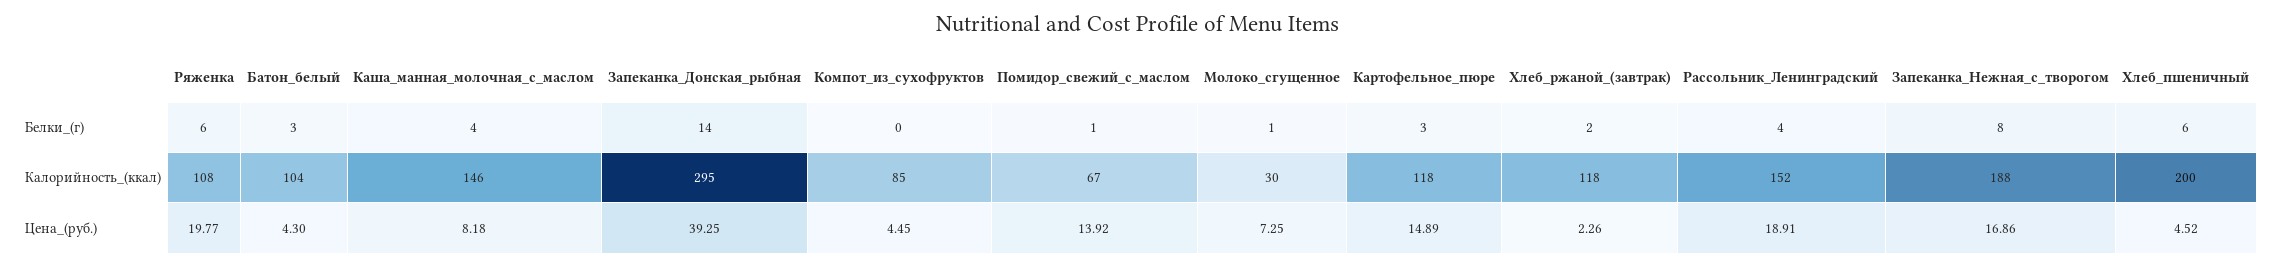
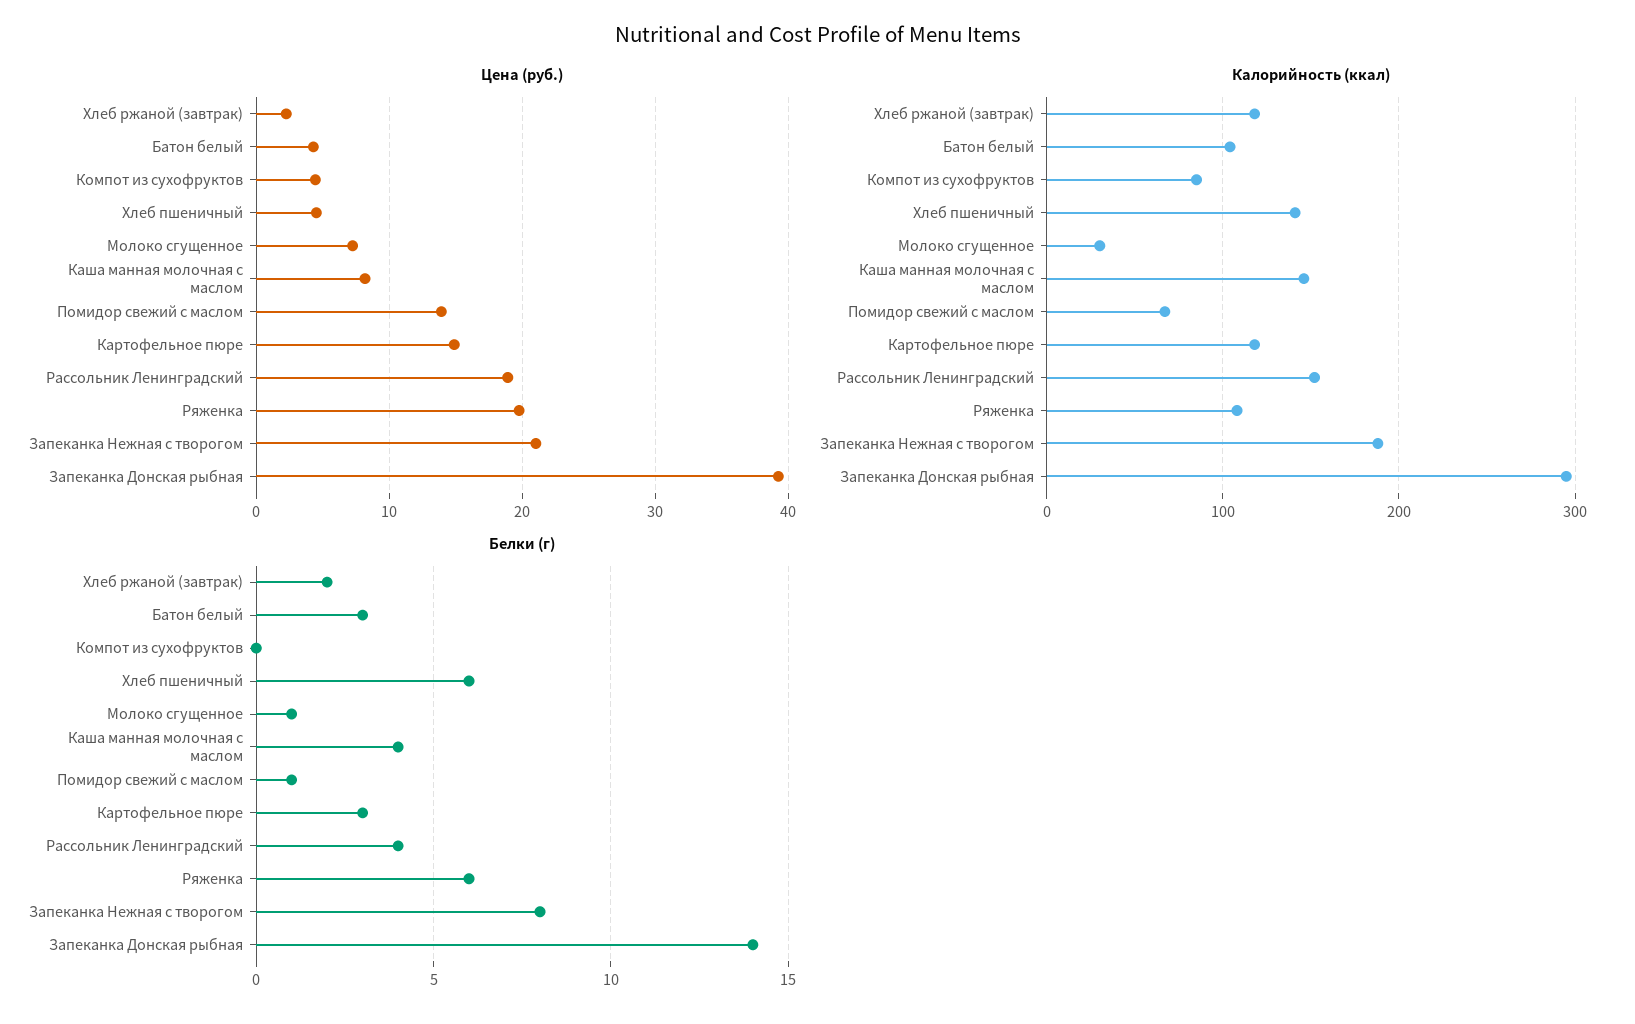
  {
    "Белки_(г)": {
      "Ряженка": 6,
      "Батон_белый": 3,
      "Каша_манная_молочная_с_маслом": 4,
      "Запеканка_Донская_рыбная": 14,
      "Компот_из_сухофруктов": 0,
      "Помидор_свежий_с_маслом": 1,
      "Молоко_сгущенное": 1,
      "Картофельное_пюре": 3,
      "Хлеб_ржаной_(завтрак)": 2,
      "Рассольник_Ленинградский": 4,
      "Запеканка_Нежная_с_творогом": 8,
      "Хлеб_пшеничный": 6
    },
    "Калорийность_(ккал)": {
      "Ряженка": 108,
      "Батон_белый": 104,
      "Каша_манная_молочная_с_маслом": 146,
      "Запеканка_Донская_рыбная": 295,
      "Компот_из_сухофруктов": 85,
      "Помидор_свежий_с_маслом": 67,
      "Молоко_сгущенное": 30,
      "Картофельное_пюре": 118,
      "Хлеб_ржаной_(завтрак)": 118,
      "Рассольник_Ленинградский": 152,
      "Запеканка_Нежная_с_творогом": 188,
-     "Хлеб_пшеничный": 200
+     "Хлеб_пшеничный": 140
    },
    "Цена_(руб.)": {
      "Ряженка": 19.77,
      "Батон_белый": 4.3,
      "Каша_манная_молочная_с_маслом": 8.18,
      "Запеканка_Донская_рыбная": 39.25,
      "Компот_из_сухофруктов": 4.45,
      "Помидор_свежий_с_маслом": 13.92,
      "Молоко_сгущенное": 7.25,
      "Картофельное_пюре": 14.89,
      "Хлеб_ржаной_(завтрак)": 2.26,
      "Рассольник_Ленинградский": 18.91,
-     "Запеканка_Нежная_с_творогом": 16.86,
+     "Запеканка_Нежная_с_творогом": 21,
      "Хлеб_пшеничный": 4.52
    }
  }

